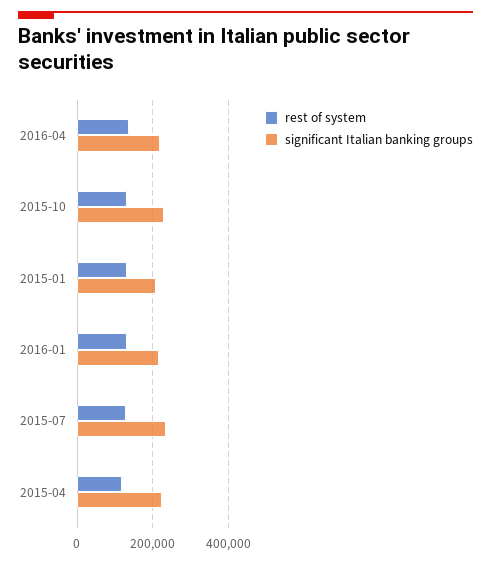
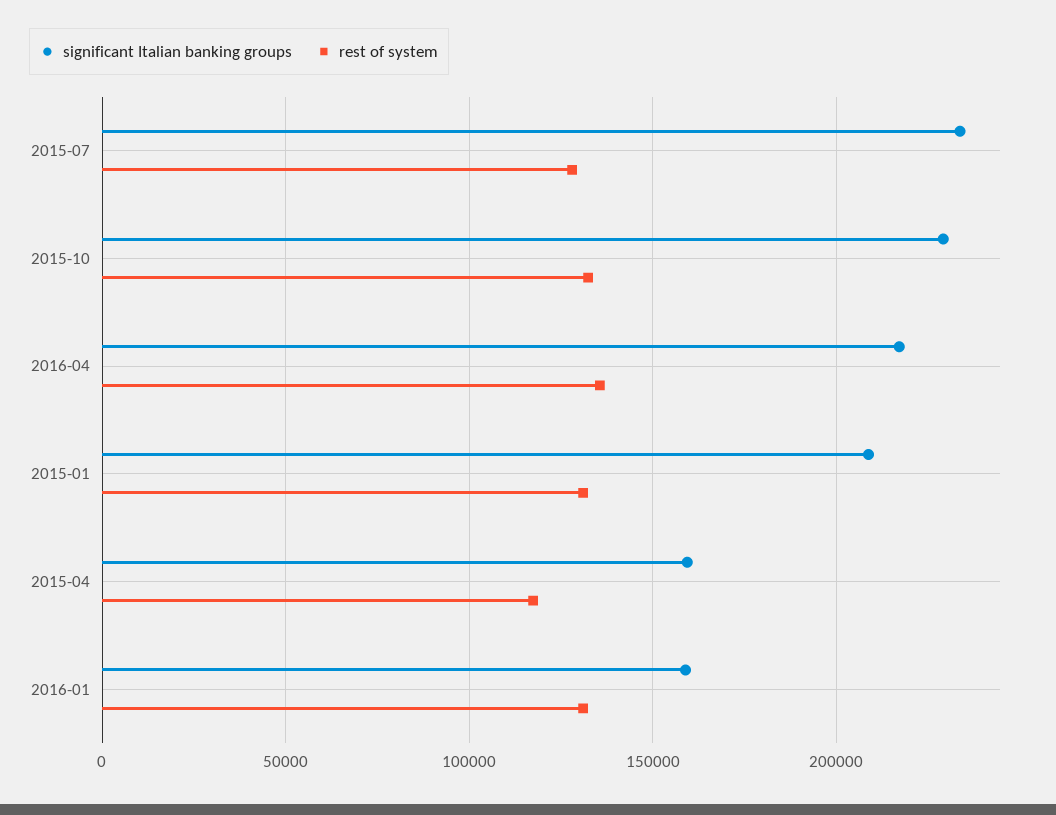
  {
    "rest of system": {
      "2016-04": 135000,
      "2015-10": 130000,
      "2015-01": 130000,
      "2016-01": 130000,
      "2015-07": 130000,
      "2015-04": 115000
    },
    "significant Italian banking groups": {
      "2016-04": 215000,
      "2015-10": 230000,
      "2015-01": 210000,
-     "2016-01": 220000,
+     "2016-01": 160000,
      "2015-07": 235000,
-     "2015-04": 220000
+     "2015-04": 160000
    }
  }

